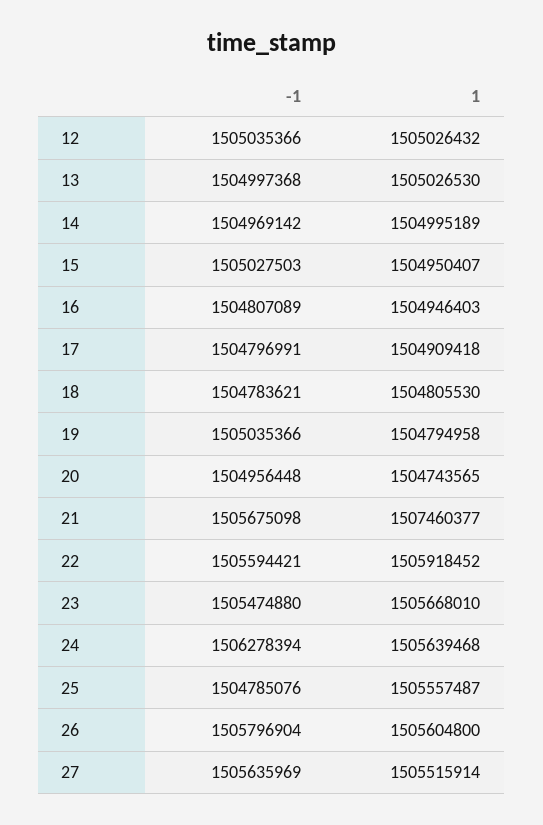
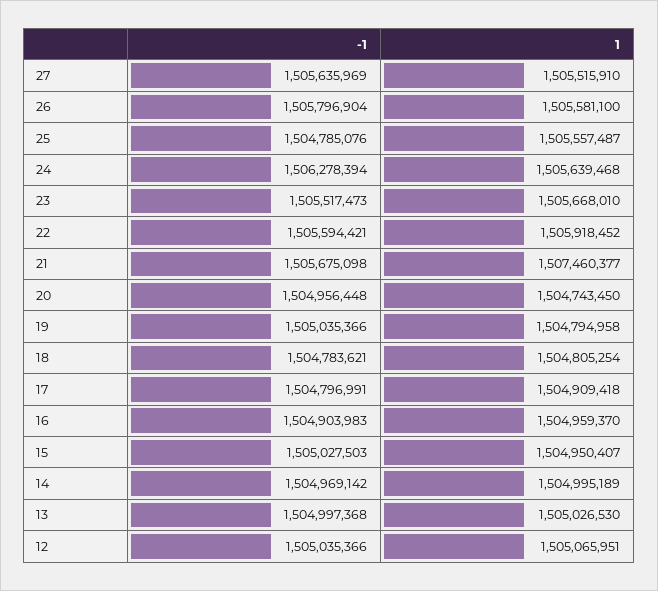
  {
    "-1": {
      "12": 1505035366,
      "13": 1504997368,
      "14": 1504969142,
      "15": 1505027503,
-     "16": 1504807089,
+     "16": 1504903983,
      "17": 1504796991,
      "18": 1504783621,
      "19": 1505035366,
      "20": 1504956448,
      "21": 1505675098,
      "22": 1505594421,
-     "23": 1505474880,
+     "23": 1505517473,
      "24": 1506278394,
      "25": 1504785076,
      "26": 1505796904,
      "27": 1505635969
    },
    "1": {
-     "12": 1505026432,
+     "12": 1505065951,
      "13": 1505026530,
      "14": 1504995189,
      "15": 1504950407,
-     "16": 1504946403,
+     "16": 1504959370,
      "17": 1504909418,
-     "18": 1504805530,
+     "18": 1504805254,
      "19": 1504794958,
-     "20": 1504743565,
+     "20": 1504743450,
      "21": 1507460377,
      "22": 1505918452,
      "23": 1505668010,
      "24": 1505639468,
      "25": 1505557487,
-     "26": 1505604800,
+     "26": 1505581100,
-     "27": 1505515914
+     "27": 1505515910
    }
  }

